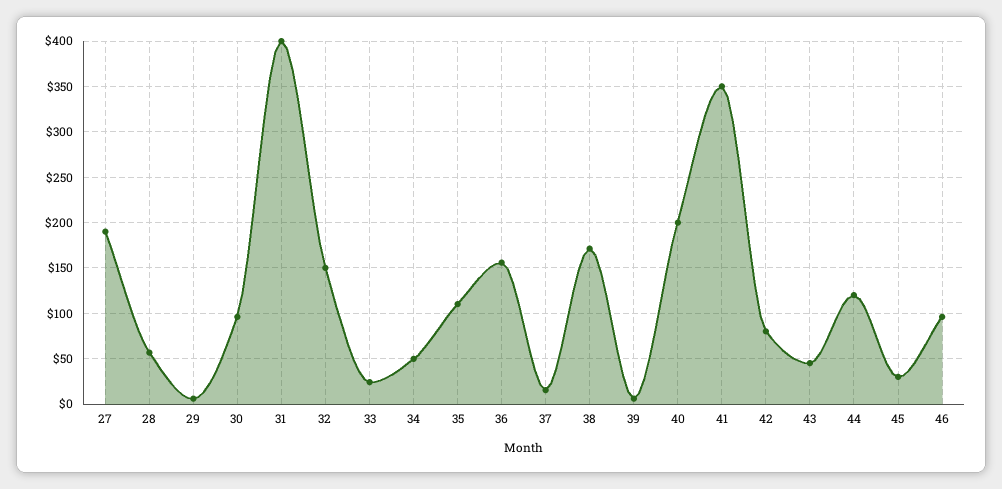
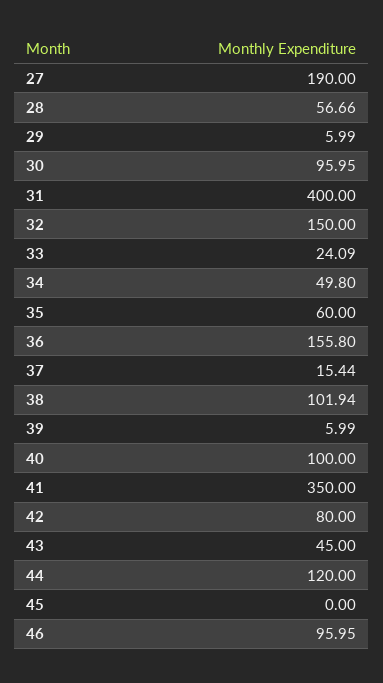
  {
    "27": 190,
    "28": 56.66,
    "29": 5.99,
    "30": 95.95,
    "31": 400,
    "32": 150,
    "33": 24.09,
    "34": 49.8,
-   "35": 110,
+   "35": 60,
    "36": 155.8,
    "37": 15.44,
-   "38": 170,
+   "38": 101.94,
    "39": 5.99,
-   "40": 200,
+   "40": 100,
    "41": 350,
    "42": 80,
    "43": 45,
    "44": 120,
-   "45": 30,
+   "45": 0,
    "46": 95.95
  }

